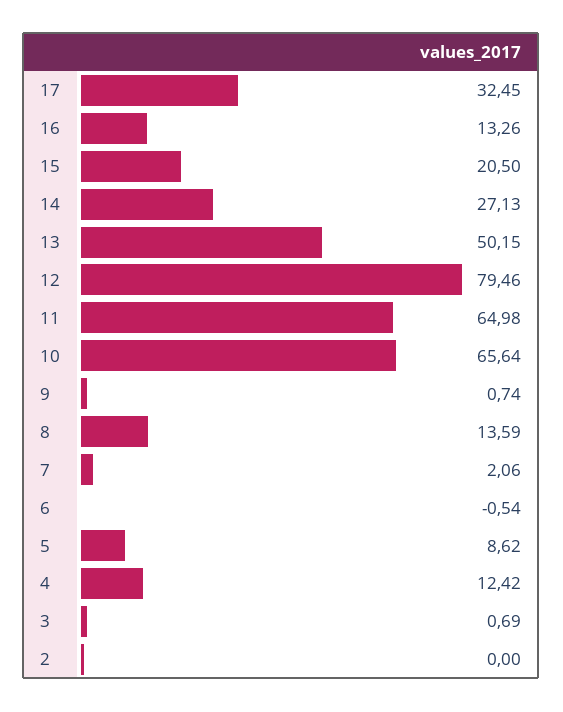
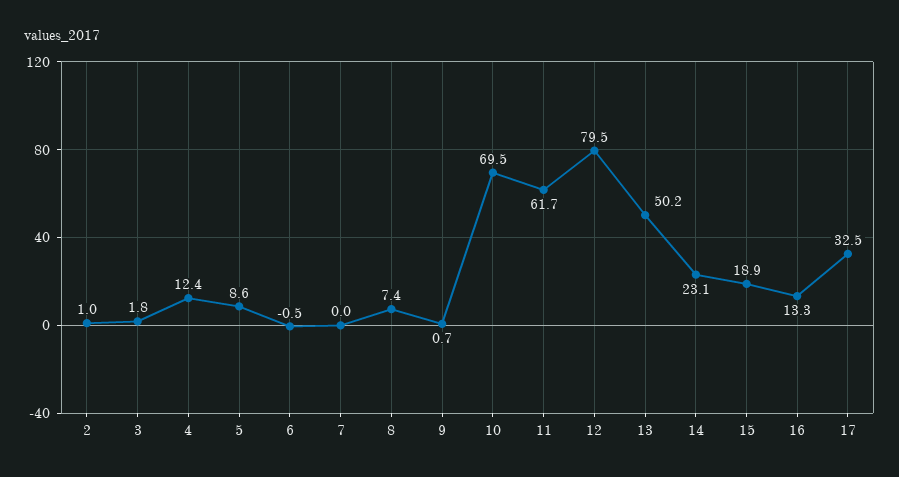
  {
    "17": 32.45,
    "16": 13.26,
-   "15": 20.5,
+   "15": 18.9,
-   "14": 27.13,
+   "14": 23.1,
    "13": 50.15,
    "12": 79.46,
-   "11": 64.98,
+   "11": 61.7,
-   "10": 65.64,
+   "10": 69.5,
    "9": 0.74,
-   "8": 13.59,
+   "8": 7.4,
-   "7": 2.06,
+   "7": 0,
    "6": -0.54,
    "5": 8.62,
    "4": 12.42,
-   "3": 0.69,
+   "3": 1.8,
-   "2": 0
+   "2": 1
  }

